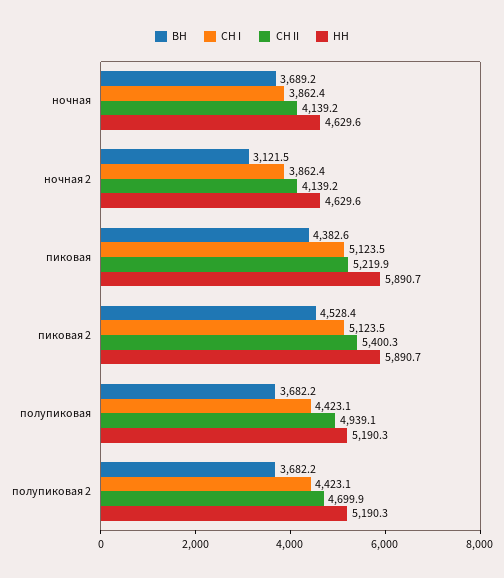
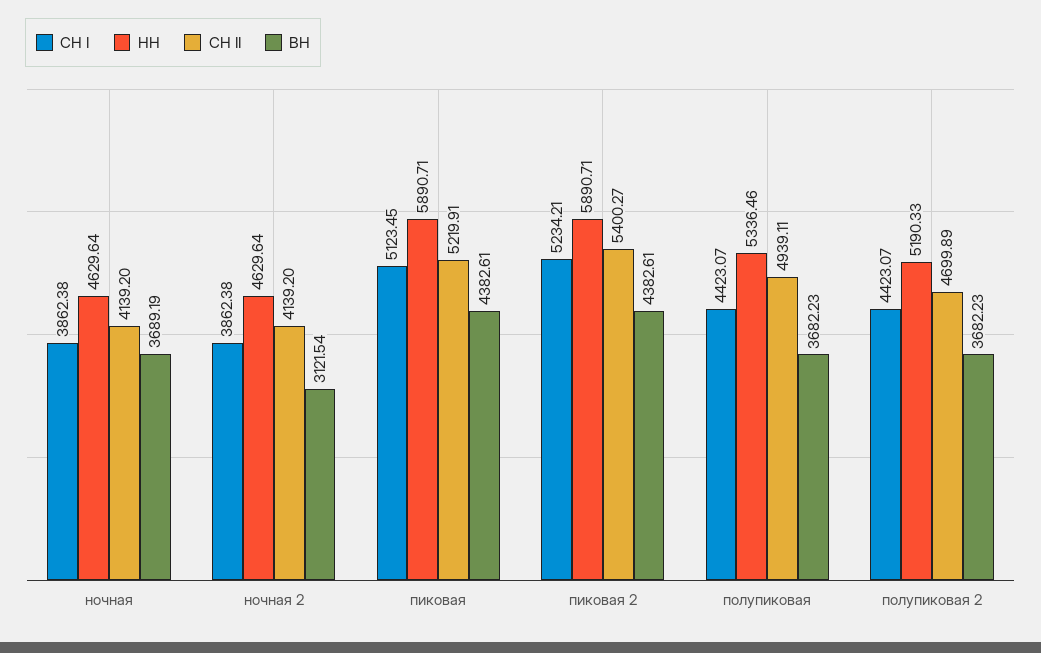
  {
    "ВН": {
      "ночная": 3689.19,
      "ночная 2": 3121.54,
      "пиковая": 4382.61,
-     "пиковая 2": 4528.4,
+     "пиковая 2": 4382.61,
      "полупиковая": 3682.23,
      "полупиковая 2": 3682.23
    },
    "СН I": {
      "ночная": 3862.38,
      "ночная 2": 3862.38,
      "пиковая": 5123.45,
-     "пиковая 2": 5123.5,
+     "пиковая 2": 5234.21,
      "полупиковая": 4423.07,
      "полупиковая 2": 4423.07
    },
    "СН II": {
      "ночная": 4139.2,
      "ночная 2": 4139.2,
      "пиковая": 5219.91,
      "пиковая 2": 5400.27,
      "полупиковая": 4939.11,
      "полупиковая 2": 4699.89
    },
    "НН": {
      "ночная": 4629.64,
      "ночная 2": 4629.64,
      "пиковая": 5890.71,
      "пиковая 2": 5890.71,
-     "полупиковая": 5190.3,
+     "полупиковая": 5336.46,
      "полупиковая 2": 5190.33
    }
  }

